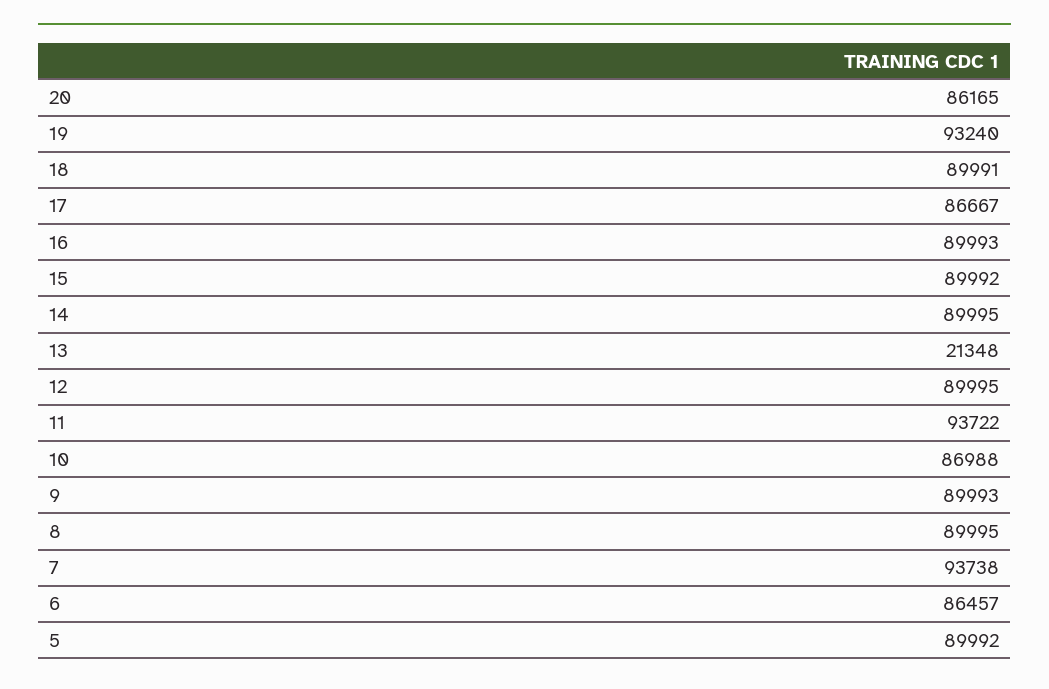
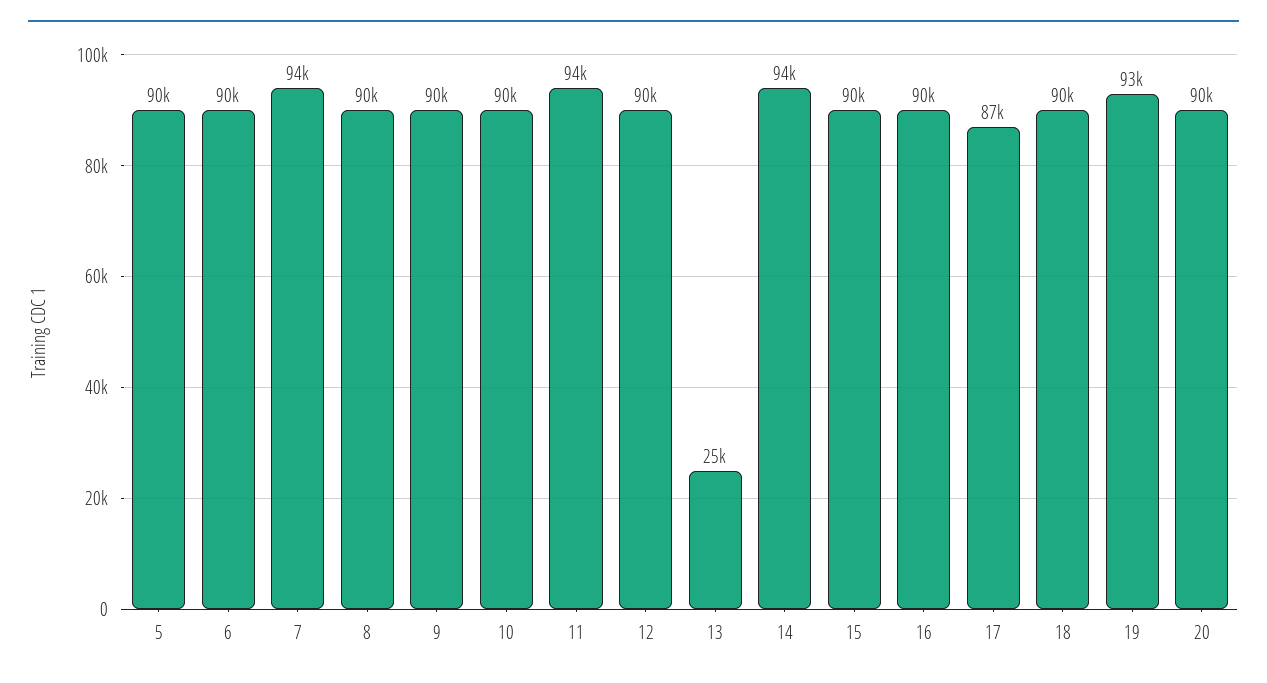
  {
-   "20": 86165,
+   "20": 90000,
    "19": 93240,
    "18": 89991,
    "17": 86667,
    "16": 89993,
    "15": 89992,
-   "14": 89995,
+   "14": 94000,
-   "13": 21348,
+   "13": 25000,
    "12": 89995,
    "11": 93722,
-   "10": 86988,
+   "10": 90000,
    "9": 89993,
    "8": 89995,
    "7": 93738,
-   "6": 86457,
+   "6": 90000,
    "5": 89992
  }

